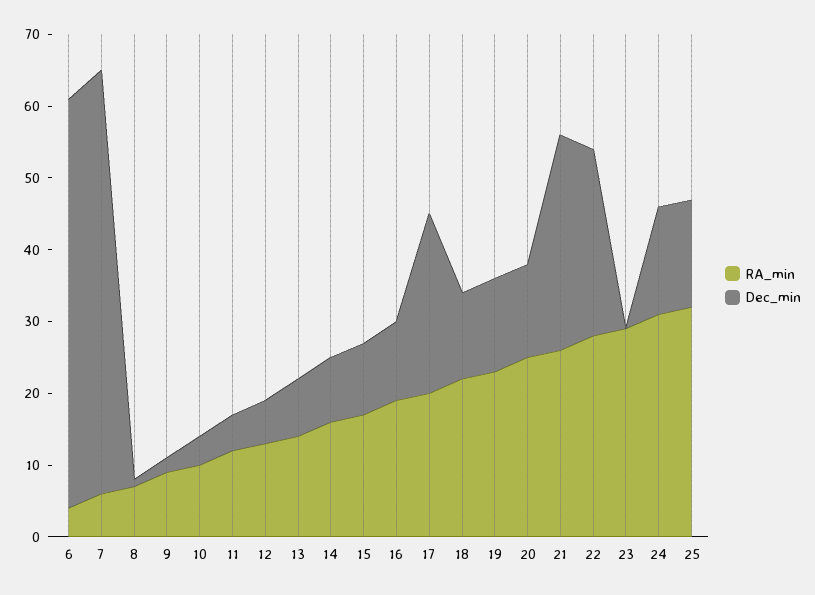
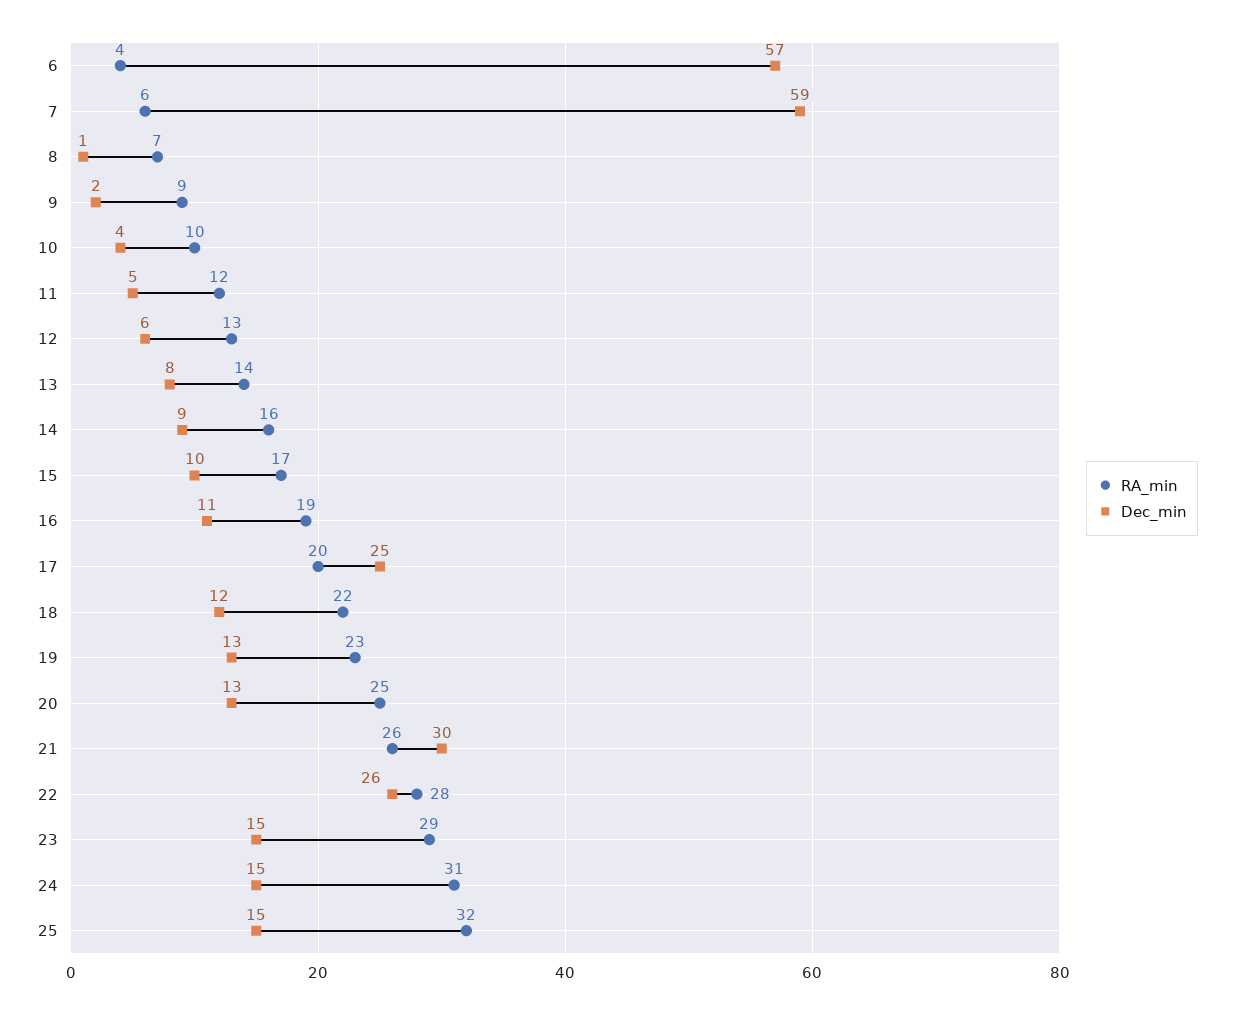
  {
    "RA_min": {
      "6": 4,
      "7": 6,
      "8": 7,
      "9": 9,
      "10": 10,
      "11": 12,
      "12": 13,
      "13": 14,
      "14": 16,
      "15": 17,
      "16": 19,
      "17": 20,
      "18": 22,
      "19": 23,
      "20": 25,
      "21": 26,
      "22": 28,
      "23": 29,
      "24": 31,
      "25": 32
    },
    "Dec_min": {
      "6": 57,
      "7": 59,
      "8": 1,
      "9": 2,
      "10": 4,
      "11": 5,
      "12": 6,
      "13": 8,
      "14": 9,
      "15": 10,
      "16": 11,
      "17": 25,
      "18": 12,
      "19": 13,
      "20": 13,
      "21": 30,
      "22": 26,
-     "23": 0,
+     "23": 15,
      "24": 15,
      "25": 15
    }
  }

